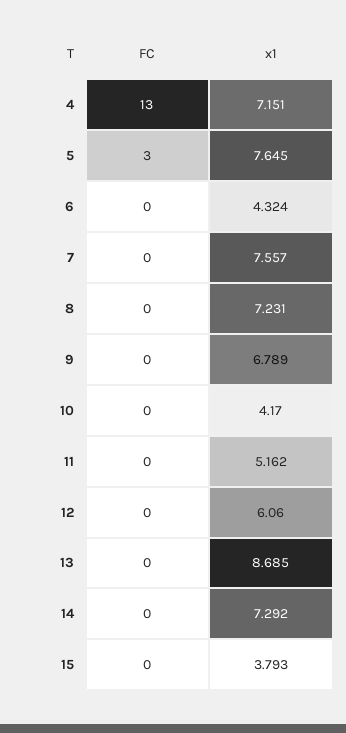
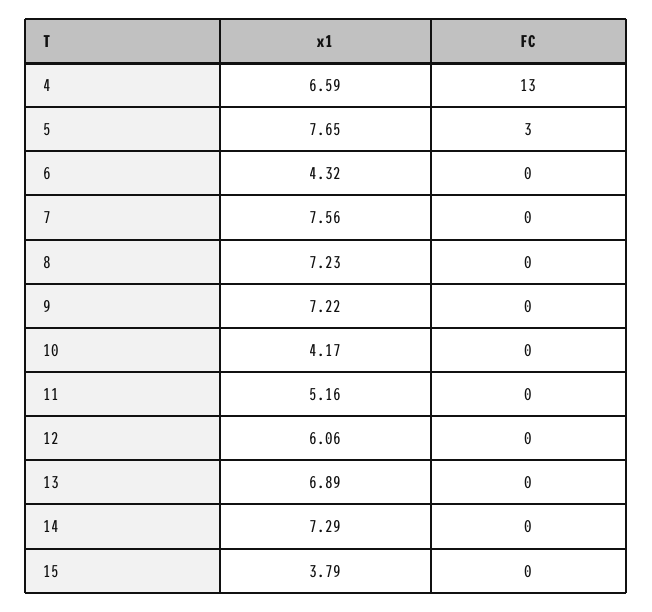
  {
    "FC": {
      "4": 13,
      "5": 3,
      "6": 0,
      "7": 0,
      "8": 0,
      "9": 0,
      "10": 0,
      "11": 0,
      "12": 0,
      "13": 0,
      "14": 0,
      "15": 0
    },
    "x1": {
-     "4": 7.151,
+     "4": 6.59,
      "5": 7.645,
      "6": 4.324,
      "7": 7.557,
      "8": 7.231,
-     "9": 6.789,
+     "9": 7.22,
      "10": 4.17,
      "11": 5.162,
      "12": 6.06,
-     "13": 8.685,
+     "13": 6.89,
      "14": 7.292,
      "15": 3.793
    }
  }

